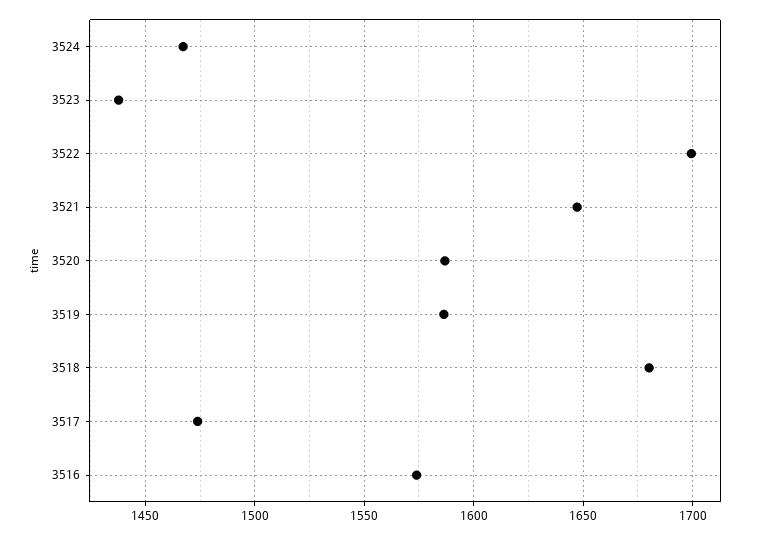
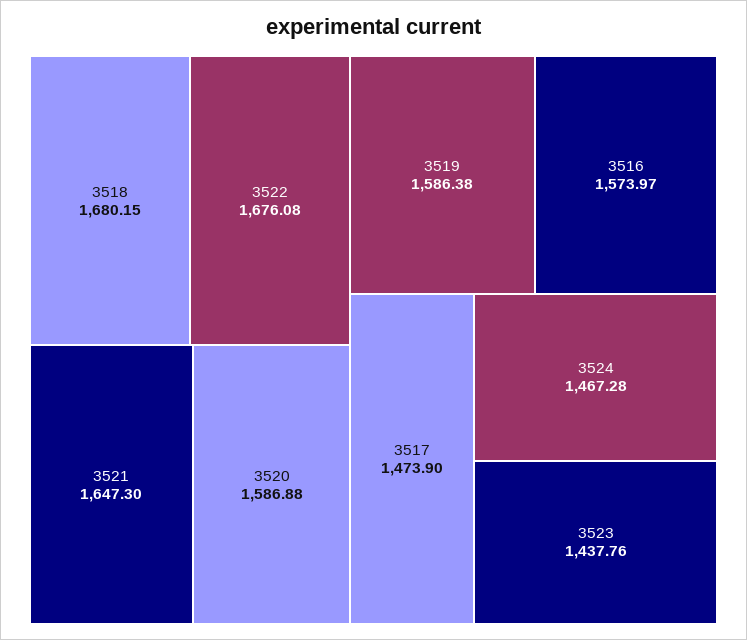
  {
    "3524": 1467.28,
    "3523": 1437.76,
-   "3522": 1700,
+   "3522": 1676.08,
    "3521": 1647.3,
    "3520": 1586.88,
    "3519": 1586.38,
    "3518": 1680.15,
    "3517": 1473.9,
    "3516": 1573.97
  }

